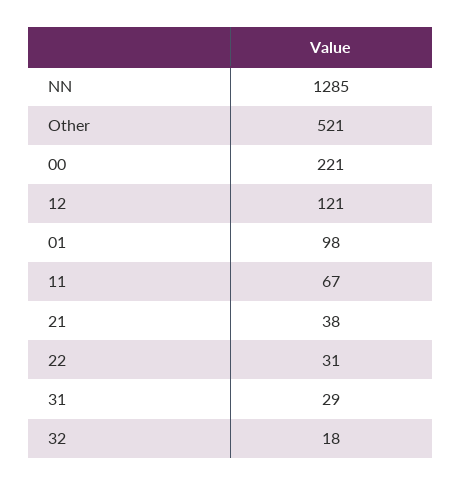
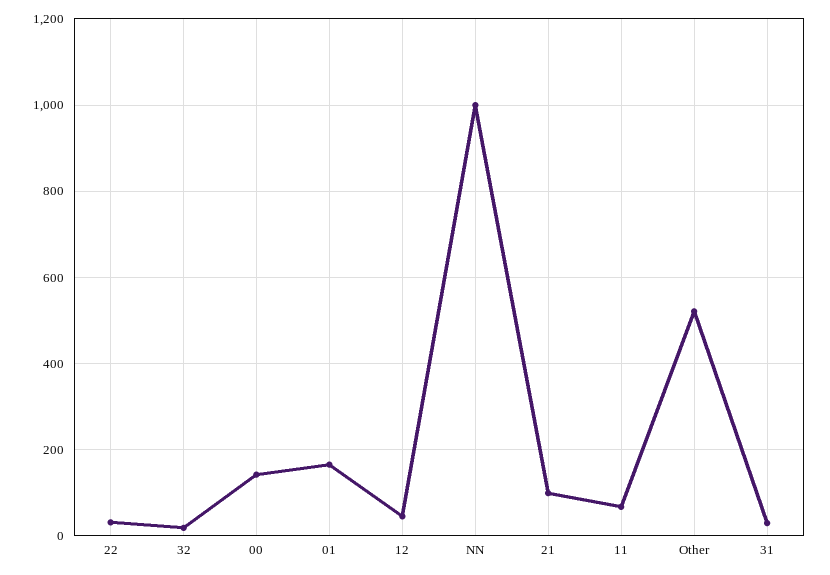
  {
-   "NN": 1285,
+   "NN": 1000,
    "Other": 521,
-   "00": 221,
+   "00": 140,
-   "12": 121,
+   "12": 40,
-   "01": 98,
+   "01": 160,
    "11": 67,
-   "21": 38,
+   "21": 100,
    "22": 31,
    "31": 29,
    "32": 18
  }

